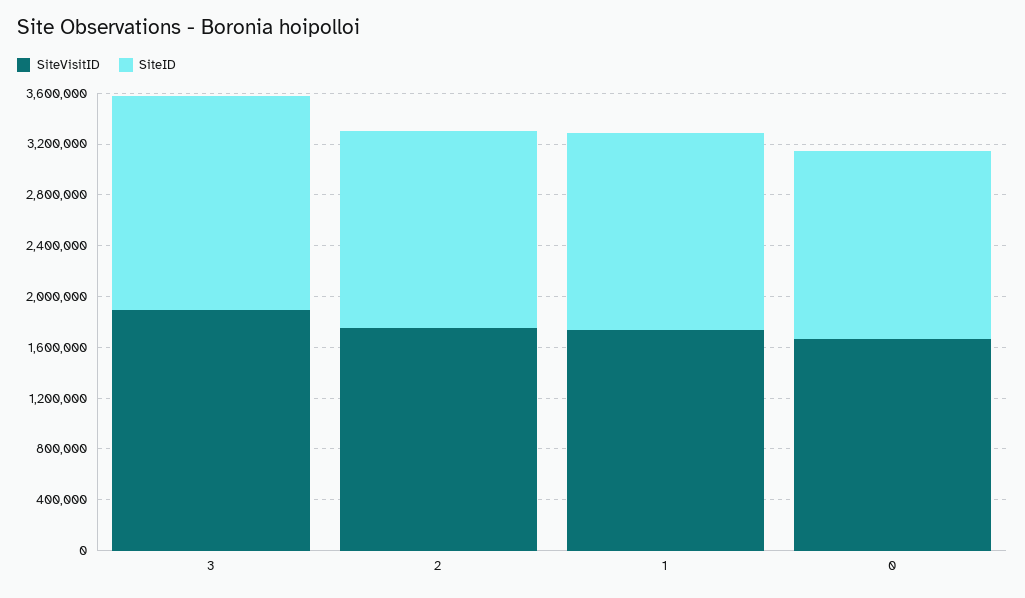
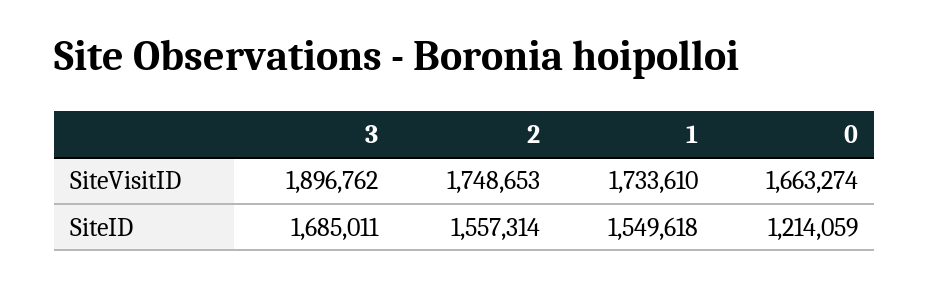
  {
    "SiteVisitID": {
      "3": 1896762,
      "2": 1748653,
      "1": 1733610,
      "0": 1663274
    },
    "SiteID": {
      "3": 1685011,
      "2": 1557314,
      "1": 1549618,
-     "0": 1500000
+     "0": 1214059
    }
  }

